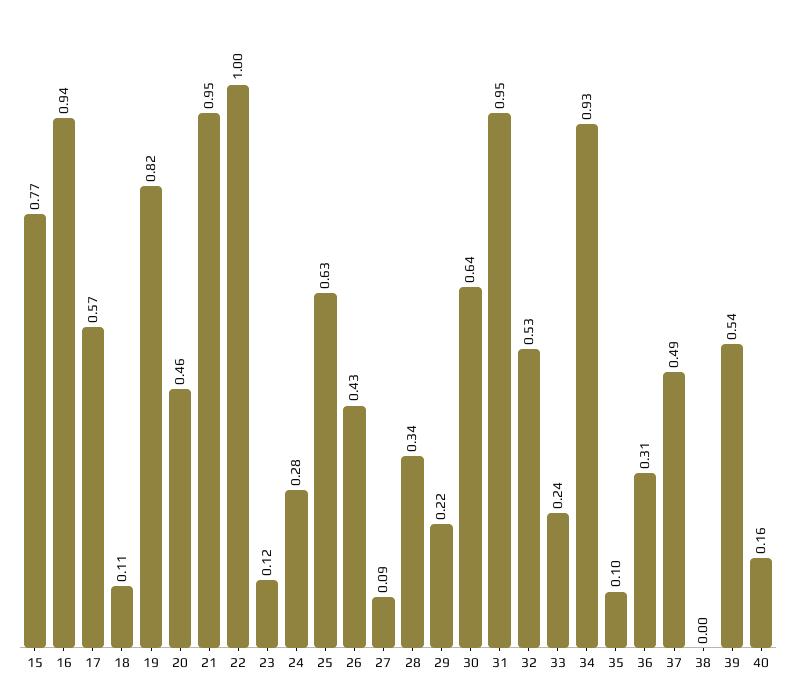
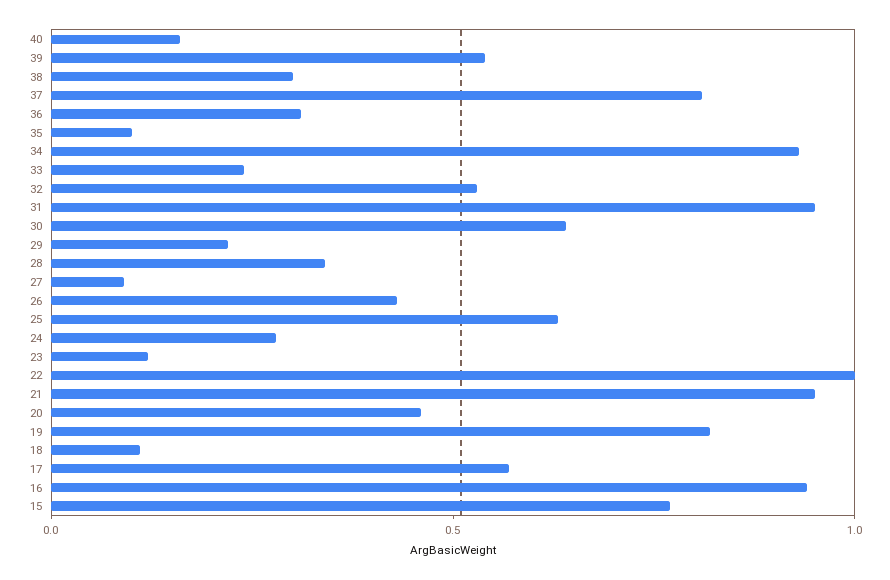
  {
    "15": 0.77,
    "16": 0.94,
    "17": 0.57,
    "18": 0.11,
    "19": 0.82,
    "20": 0.46,
    "21": 0.95,
    "22": 1,
    "23": 0.12,
    "24": 0.28,
    "25": 0.63,
    "26": 0.43,
    "27": 0.09,
    "28": 0.34,
    "29": 0.22,
    "30": 0.64,
    "31": 0.95,
    "32": 0.53,
    "33": 0.24,
    "34": 0.93,
    "35": 0.1,
    "36": 0.31,
-   "37": 0.49,
+   "37": 0.8,
-   "38": 0,
+   "38": 0.3,
    "39": 0.54,
    "40": 0.16
  }

